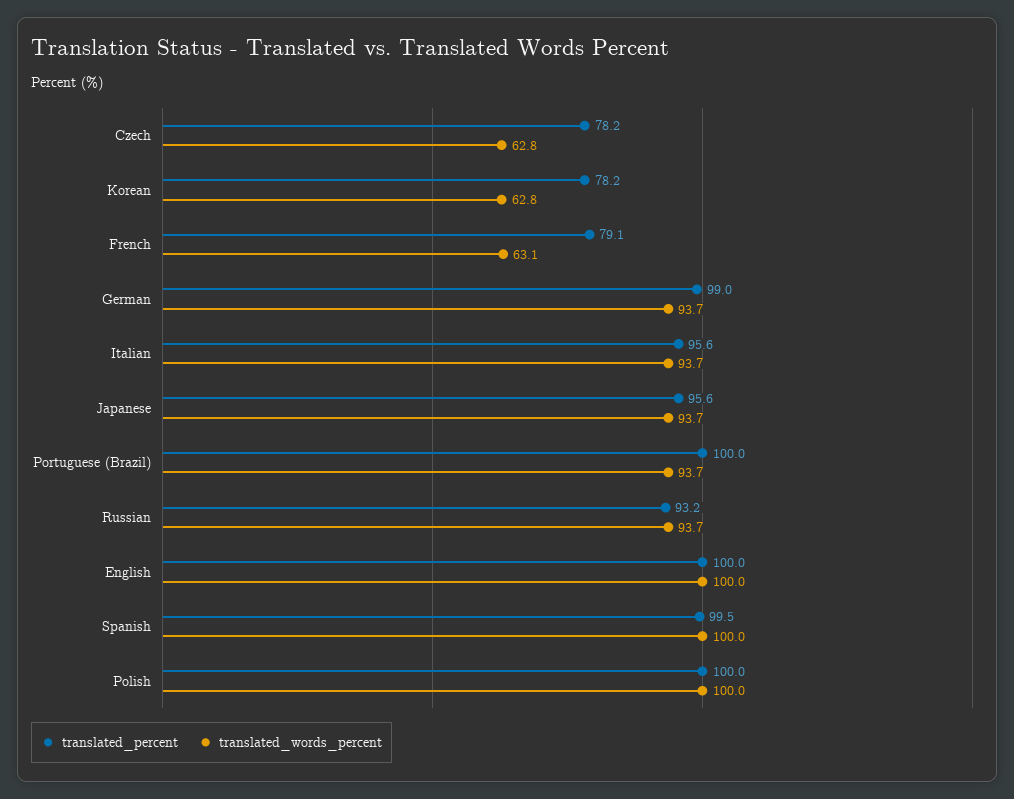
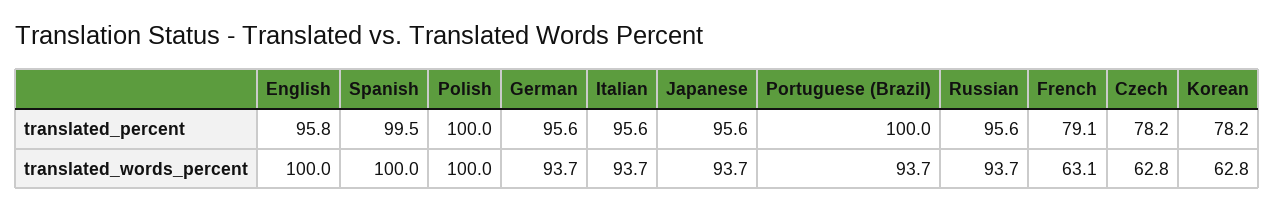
  {
    "translated_percent": {
      "Czech": 78.2,
      "Korean": 78.2,
      "French": 79.1,
-     "German": 99,
+     "German": 95.6,
      "Italian": 95.6,
      "Japanese": 95.6,
      "Portuguese (Brazil)": 100,
-     "Russian": 93.2,
+     "Russian": 95.6,
-     "English": 100,
+     "English": 95.8,
      "Spanish": 99.5,
      "Polish": 100
    },
    "translated_words_percent": {
      "Czech": 62.8,
      "Korean": 62.8,
      "French": 63.1,
      "German": 93.7,
      "Italian": 93.7,
      "Japanese": 93.7,
      "Portuguese (Brazil)": 93.7,
      "Russian": 93.7,
      "English": 100,
      "Spanish": 100,
      "Polish": 100
    }
  }

